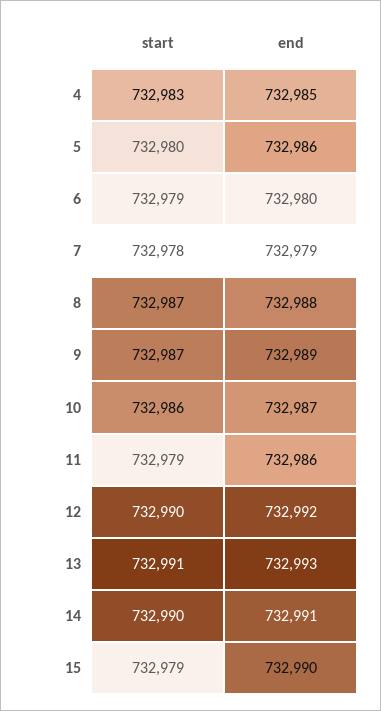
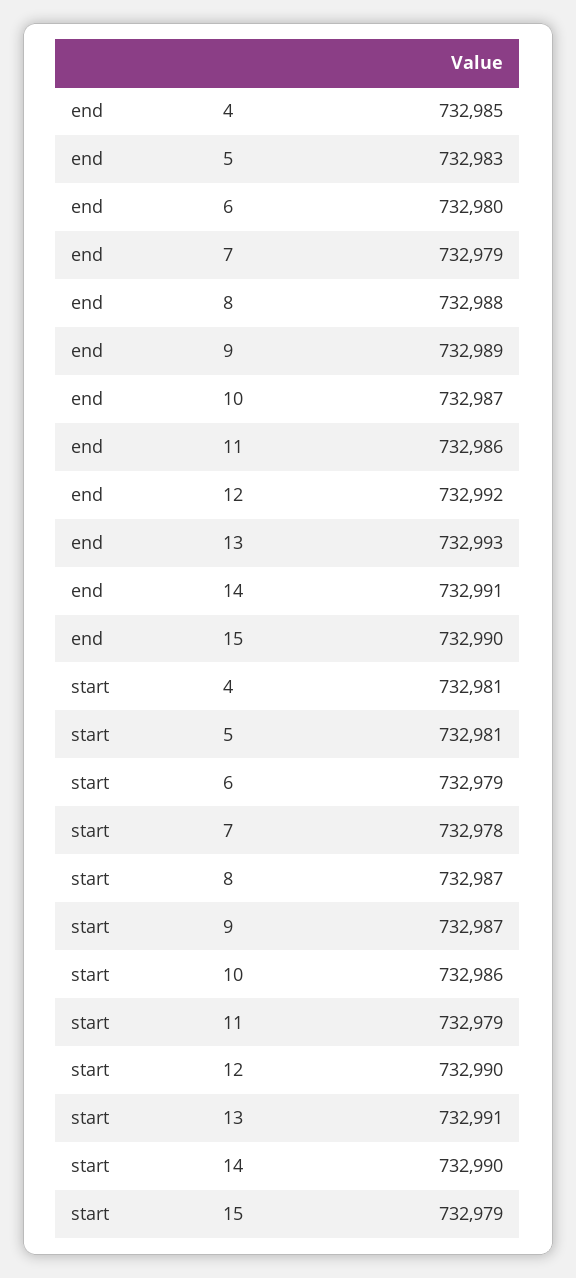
  {
    "start": {
-     "4": 732983,
+     "4": 732981,
-     "5": 732980,
+     "5": 732981,
      "6": 732979,
      "7": 732978,
      "8": 732987,
      "9": 732987,
      "10": 732986,
      "11": 732979,
      "12": 732990,
      "13": 732991,
      "14": 732990,
      "15": 732979
    },
    "end": {
      "4": 732985,
-     "5": 732986,
+     "5": 732983,
      "6": 732980,
      "7": 732979,
      "8": 732988,
      "9": 732989,
      "10": 732987,
      "11": 732986,
      "12": 732992,
      "13": 732993,
      "14": 732991,
      "15": 732990
    }
  }

